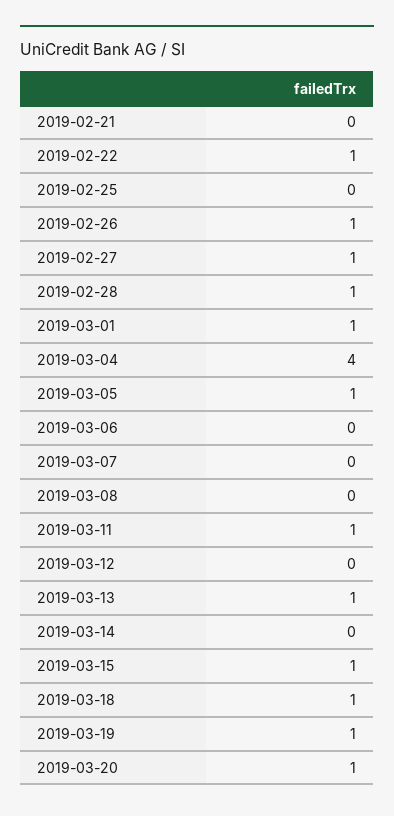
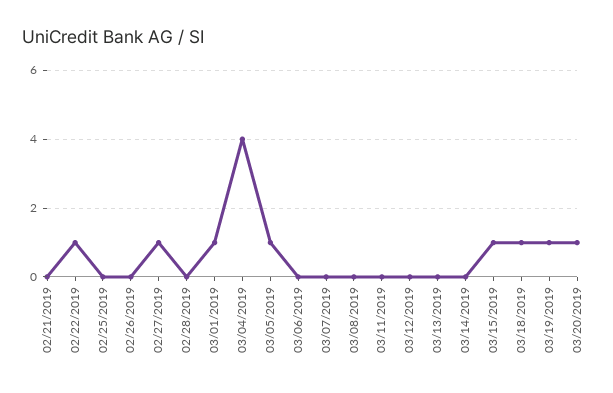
  {
    "2019-02-21": 0,
    "2019-02-22": 1,
    "2019-02-25": 0,
-   "2019-02-26": 1,
+   "2019-02-26": 0,
    "2019-02-27": 1,
-   "2019-02-28": 1,
+   "2019-02-28": 0,
    "2019-03-01": 1,
    "2019-03-04": 4,
    "2019-03-05": 1,
    "2019-03-06": 0,
    "2019-03-07": 0,
    "2019-03-08": 0,
-   "2019-03-11": 1,
+   "2019-03-11": 0,
    "2019-03-12": 0,
-   "2019-03-13": 1,
+   "2019-03-13": 0,
    "2019-03-14": 0,
    "2019-03-15": 1,
    "2019-03-18": 1,
    "2019-03-19": 1,
    "2019-03-20": 1
  }

